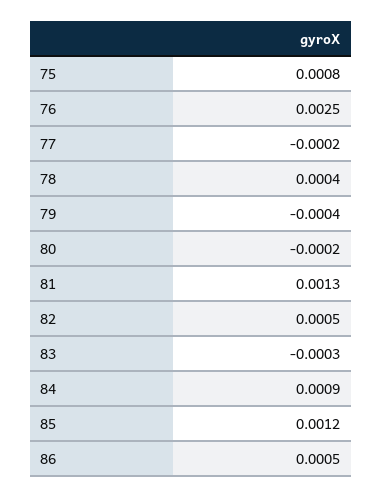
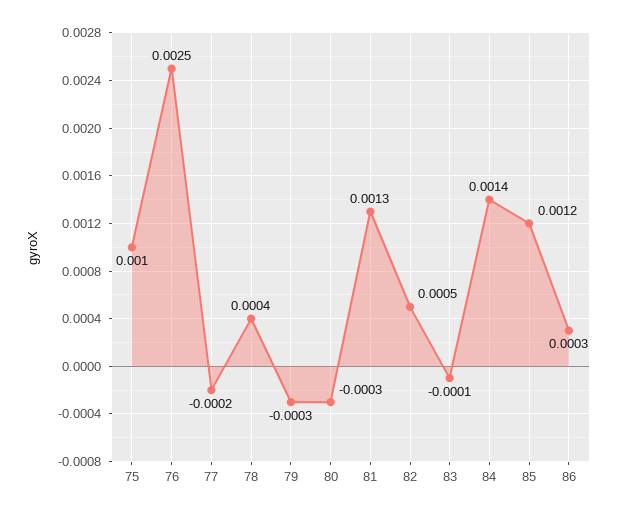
  {
-   "75": 0.0008,
+   "75": 0.001,
    "76": 0.0025,
    "77": -0.0002,
    "78": 0.0004,
-   "79": -0.0004,
+   "79": -0.0003,
-   "80": -0.0002,
+   "80": -0.0003,
    "81": 0.0013,
    "82": 0.0005,
-   "83": -0.0003,
+   "83": -0.0001,
-   "84": 0.0009,
+   "84": 0.0014,
    "85": 0.0012,
-   "86": 0.0005
+   "86": 0.0003
  }

